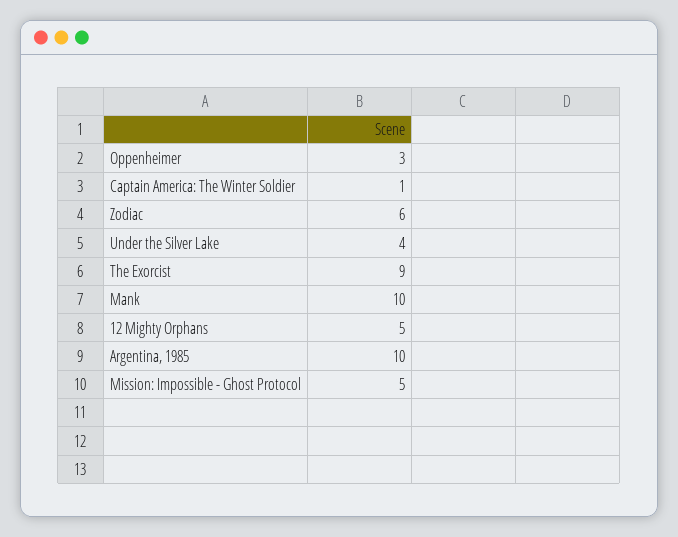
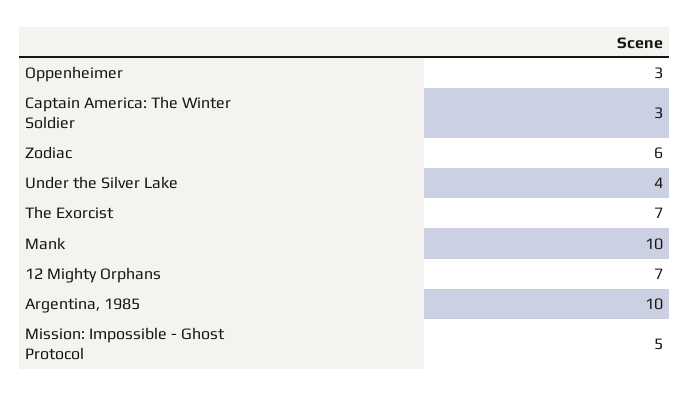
  {
    "Oppenheimer": 3,
-   "Captain America: The Winter Soldier": 1,
+   "Captain America: The Winter Soldier": 3,
    "Zodiac": 6,
    "Under the Silver Lake": 4,
-   "The Exorcist": 9,
+   "The Exorcist": 7,
    "Mank": 10,
-   "12 Mighty Orphans": 5,
+   "12 Mighty Orphans": 7,
    "Argentina, 1985": 10,
    "Mission: Impossible - Ghost Protocol": 5
  }

